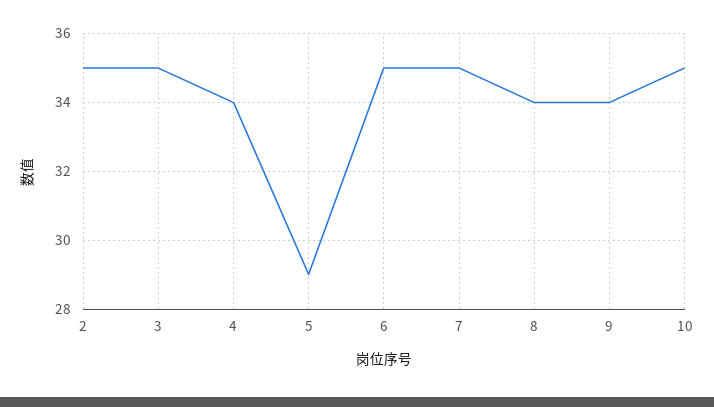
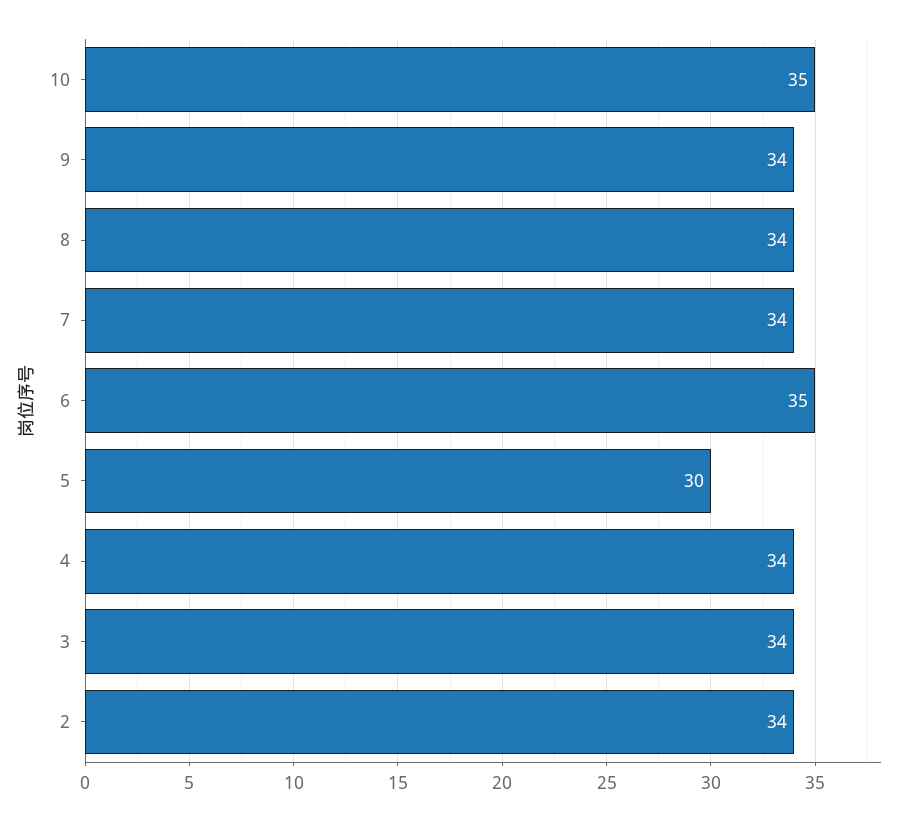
  {
-   "2": 35,
+   "2": 34,
-   "3": 35,
+   "3": 34,
    "4": 34,
-   "5": 29,
+   "5": 30,
    "6": 35,
-   "7": 35,
+   "7": 34,
    "8": 34,
    "9": 34,
    "10": 35
  }

